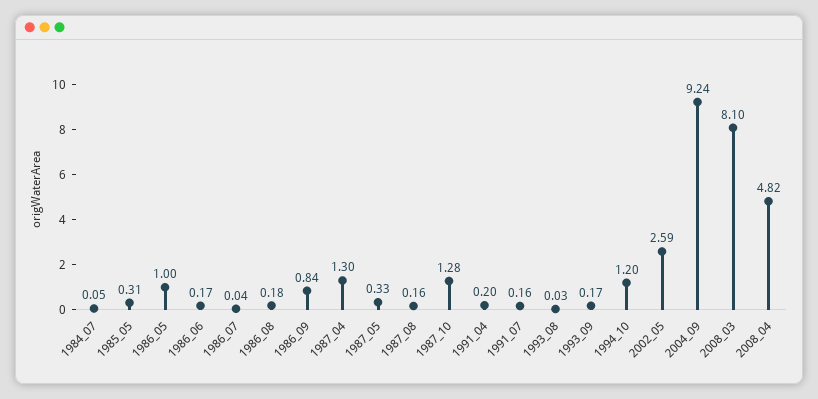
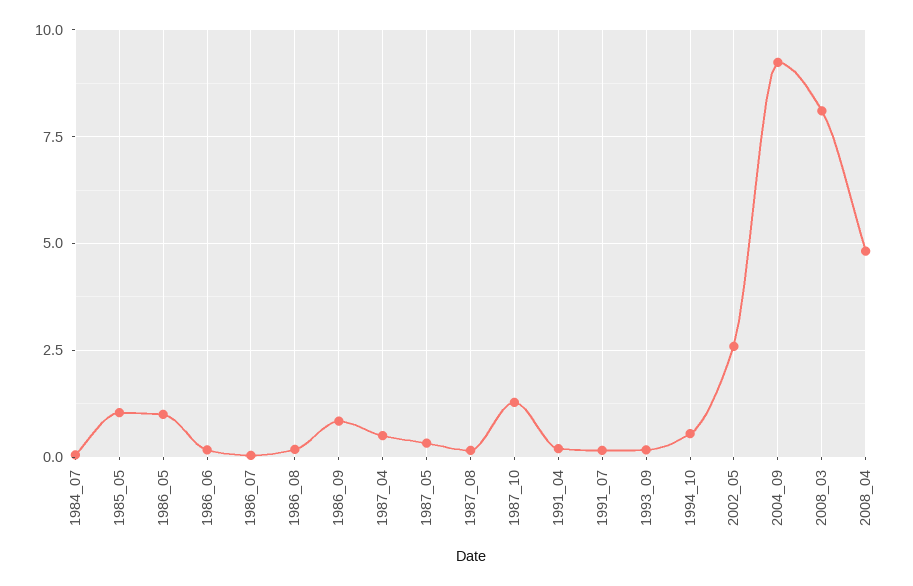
  {
    "1984_07": 0.05,
-   "1985_05": 0.31,
+   "1985_05": 1,
    "1986_05": 1,
    "1986_06": 0.17,
    "1986_07": 0.04,
    "1986_08": 0.18,
    "1986_09": 0.84,
-   "1987_04": 1.3,
+   "1987_04": 0.5,
    "1987_05": 0.33,
    "1987_08": 0.16,
    "1987_10": 1.28,
    "1991_04": 0.2,
    "1991_07": 0.16,
-   "1993_08": 0.03,
    "1993_09": 0.17,
-   "1994_10": 1.2,
+   "1994_10": 0.5,
    "2002_05": 2.59,
    "2004_09": 9.24,
    "2008_03": 8.1,
    "2008_04": 4.82
  }

